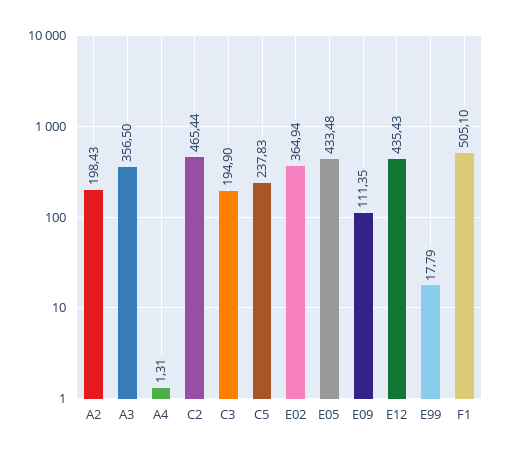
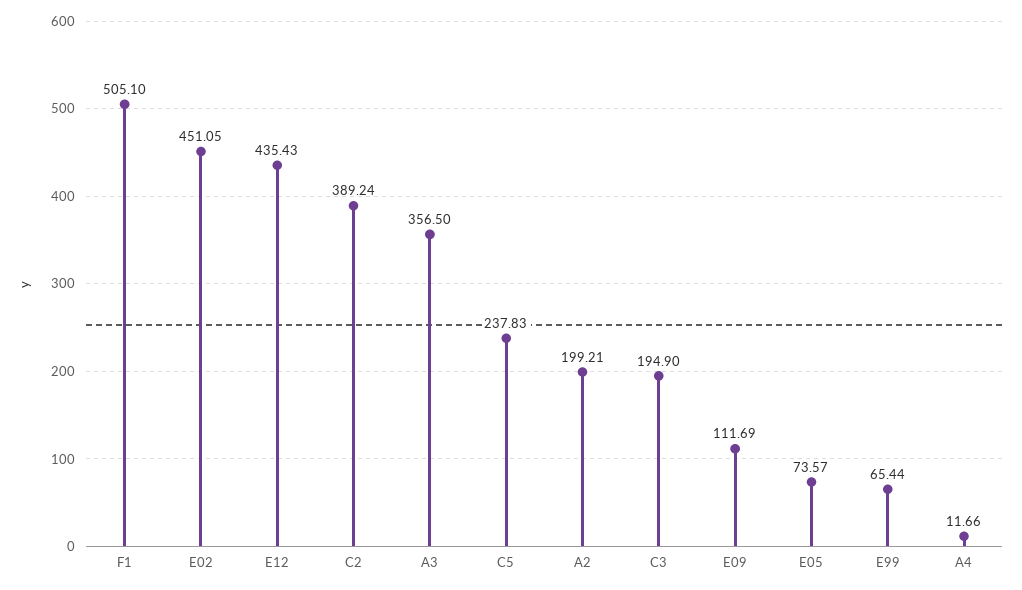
  {
-   "A2": 198.43,
+   "A2": 199.21,
    "A3": 356.5,
-   "A4": 1.31,
+   "A4": 11.66,
-   "C2": 465.44,
+   "C2": 389.24,
    "C3": 194.9,
    "C5": 237.83,
-   "E02": 364.94,
+   "E02": 451.05,
-   "E05": 433.48,
+   "E05": 73.57,
-   "E09": 111.35,
+   "E09": 111.69,
    "E12": 435.43,
-   "E99": 17.79,
+   "E99": 65.44,
    "F1": 505.1
  }

